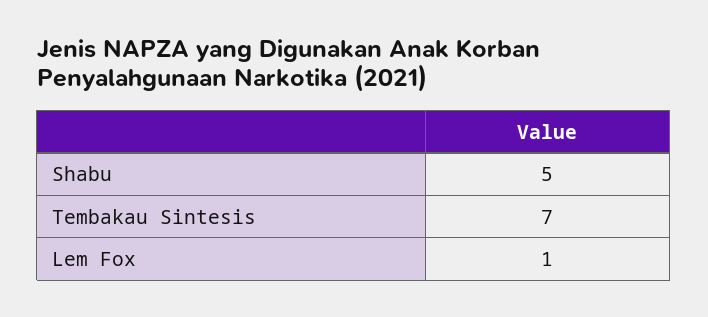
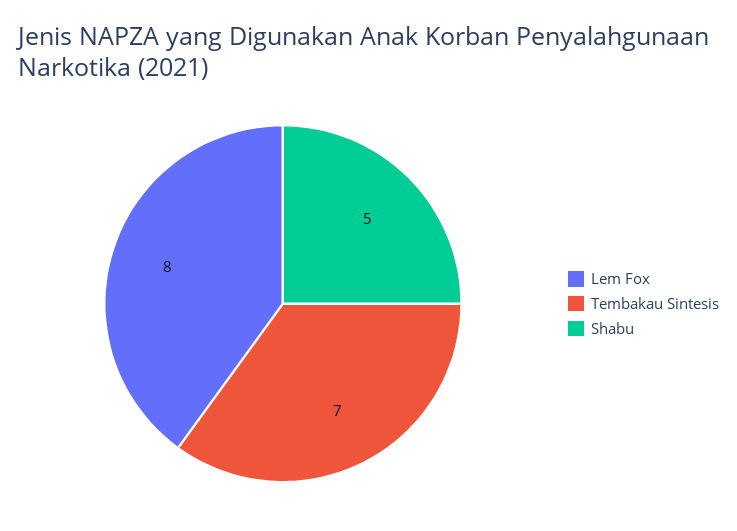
  {
    "Shabu": 5,
    "Tembakau Sintesis": 7,
-   "Lem Fox": 1
+   "Lem Fox": 8
  }

